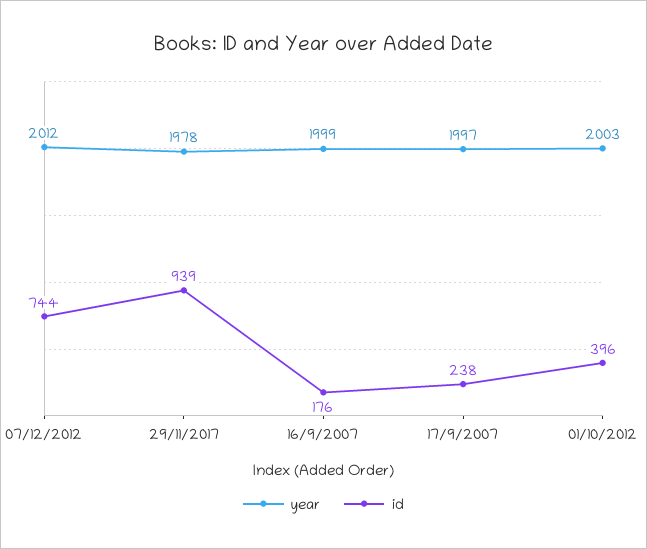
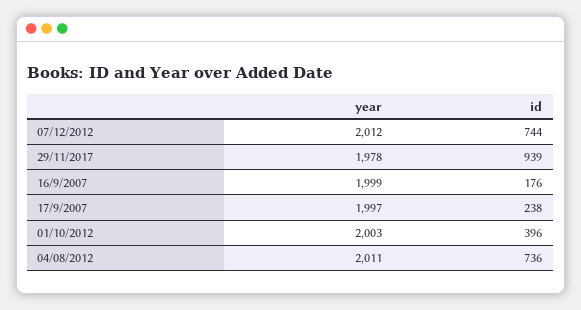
  {
    "year": {
      "07/12/2012": 2012,
      "29/11/2017": 1978,
      "16/9/2007": 1999,
      "17/9/2007": 1997,
-     "01/10/2012": 2003
+     "01/10/2012": 2003,
+     "04/08/2012": 2011
    },
    "id": {
      "07/12/2012": 744,
      "29/11/2017": 939,
      "16/9/2007": 176,
      "17/9/2007": 238,
-     "01/10/2012": 396
+     "01/10/2012": 396,
+     "04/08/2012": 736
    }
  }

